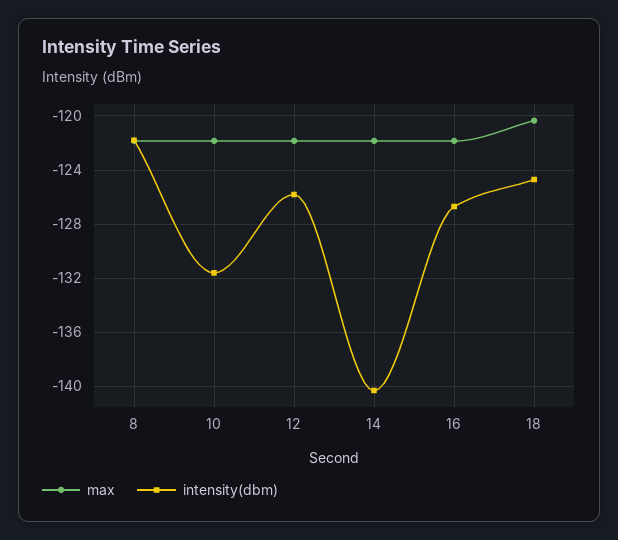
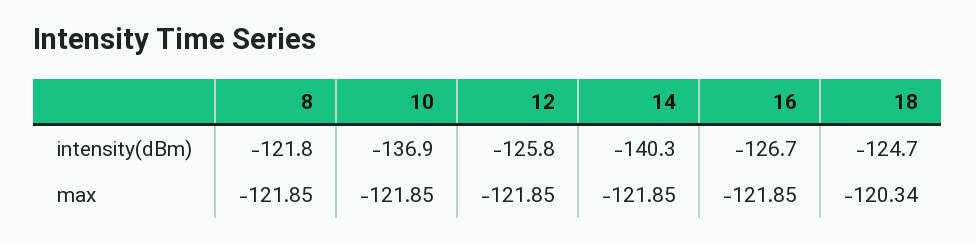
  {
    "max": {
      "8": -121.85,
      "10": -121.85,
      "12": -121.85,
      "14": -121.85,
      "16": -121.85,
      "18": -120.34
    },
    "intensity(dbm)": {
      "8": -121.8,
-     "10": -131.5,
+     "10": -136.9,
      "12": -125.8,
      "14": -140.3,
      "16": -126.7,
      "18": -124.7
    }
  }

